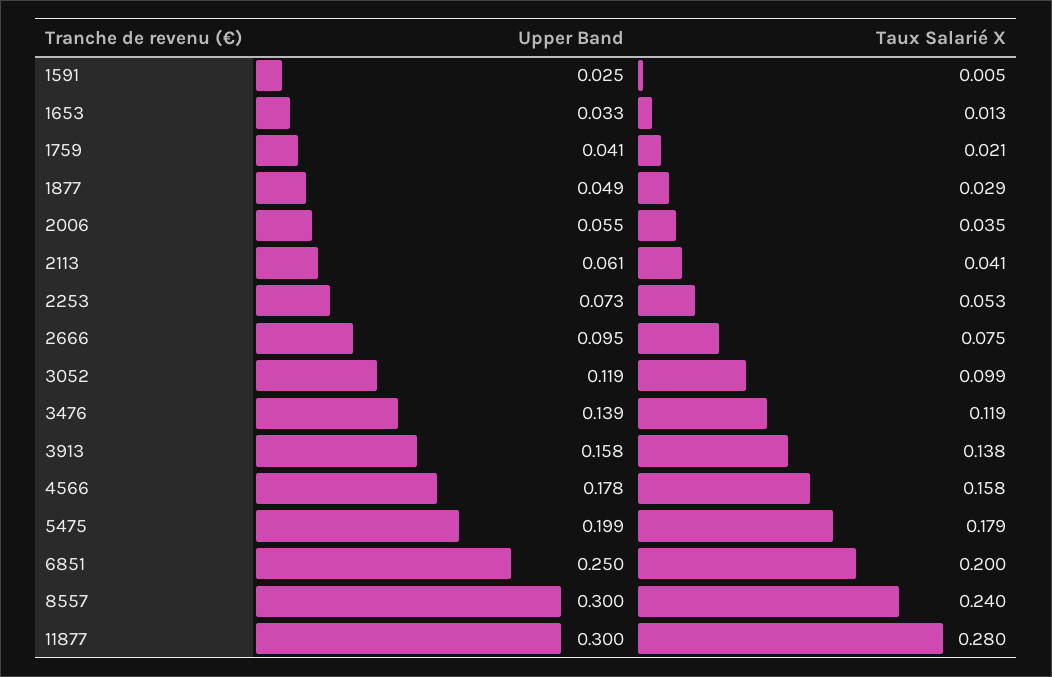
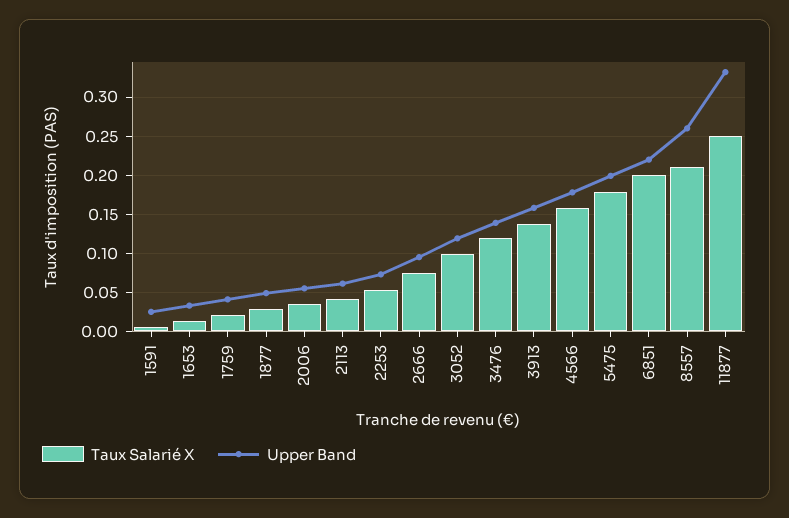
  {
    "Upper Band": {
      "1591": 0.025,
      "1653": 0.033,
      "1759": 0.041,
      "1877": 0.049,
      "2006": 0.055,
      "2113": 0.061,
      "2253": 0.073,
      "2666": 0.095,
      "3052": 0.119,
      "3476": 0.139,
      "3913": 0.158,
      "4566": 0.178,
      "5475": 0.199,
-     "6851": 0.25,
+     "6851": 0.22,
-     "8557": 0.3,
+     "8557": 0.26,
-     "11877": 0.3
+     "11877": 0.33
    },
    "Taux Salarié X": {
      "1591": 0.005,
      "1653": 0.013,
      "1759": 0.021,
      "1877": 0.029,
      "2006": 0.035,
      "2113": 0.041,
      "2253": 0.053,
      "2666": 0.075,
      "3052": 0.099,
      "3476": 0.119,
      "3913": 0.138,
      "4566": 0.158,
      "5475": 0.179,
      "6851": 0.2,
-     "8557": 0.24,
+     "8557": 0.21,
-     "11877": 0.28
+     "11877": 0.25
    }
  }

